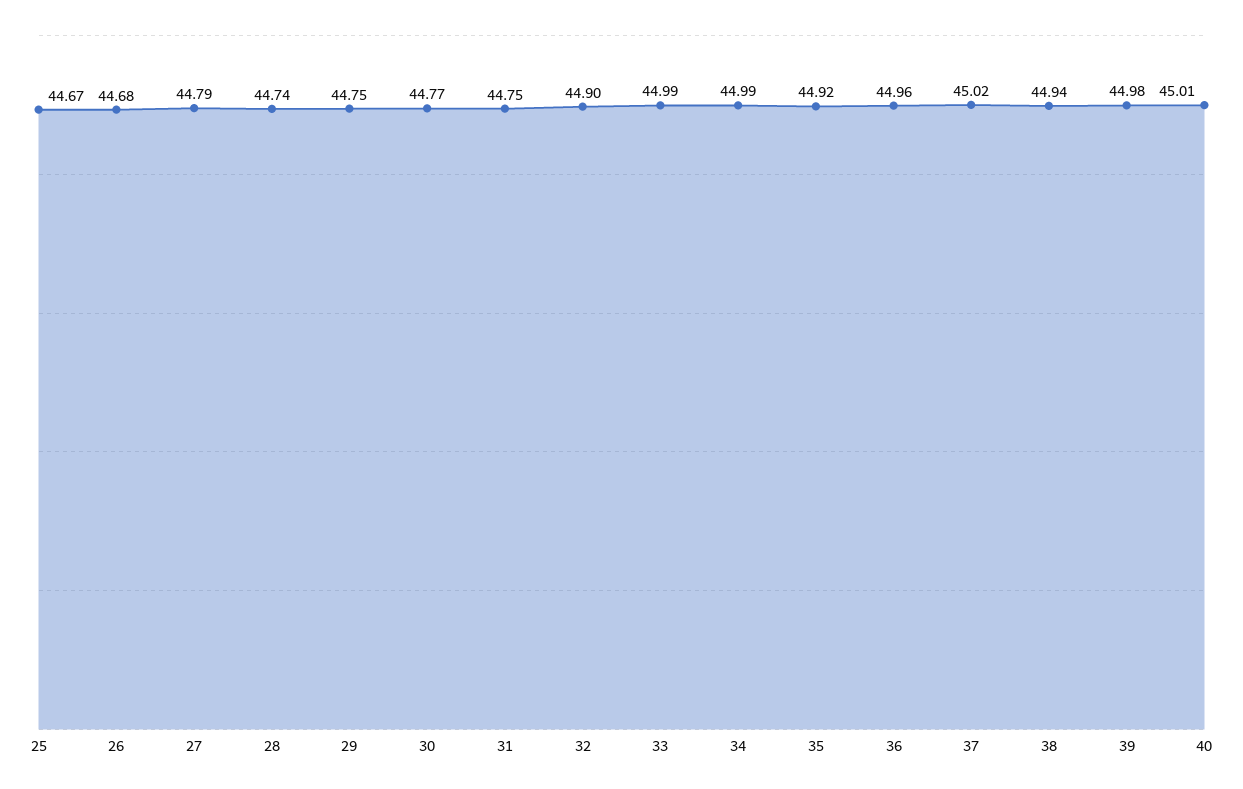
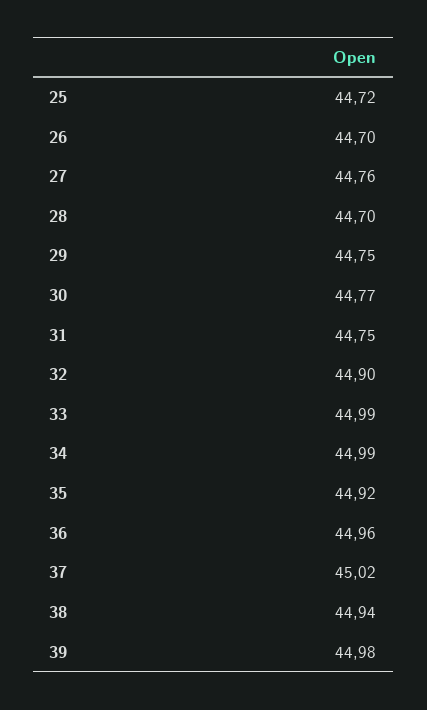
  {
-   "25": 44.67,
+   "25": 44.72,
-   "26": 44.68,
+   "26": 44.7,
-   "27": 44.79,
+   "27": 44.76,
-   "28": 44.74,
+   "28": 44.7,
    "29": 44.75,
    "30": 44.77,
    "31": 44.75,
    "32": 44.9,
    "33": 44.99,
    "34": 44.99,
    "35": 44.92,
    "36": 44.96,
    "37": 45.02,
    "38": 44.94,
-   "39": 44.98,
+   "39": 44.98
-   "40": 45.01
  }

